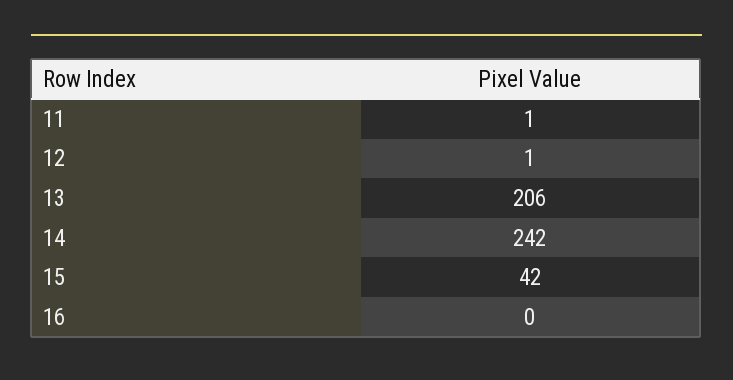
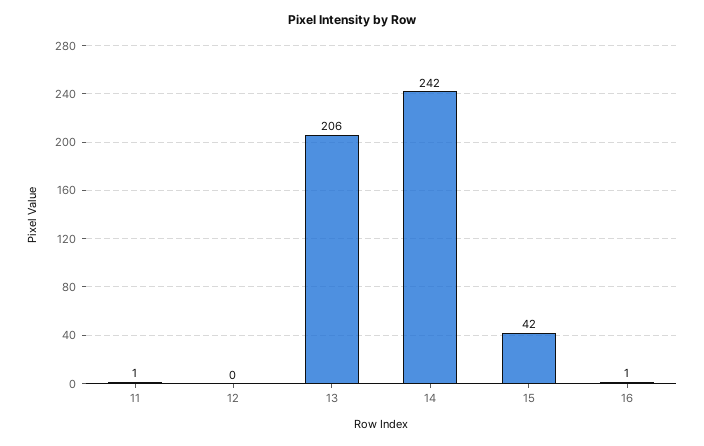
  {
    "11": 1,
-   "12": 1,
+   "12": 0,
    "13": 206,
    "14": 242,
    "15": 42,
-   "16": 0
+   "16": 1
  }

